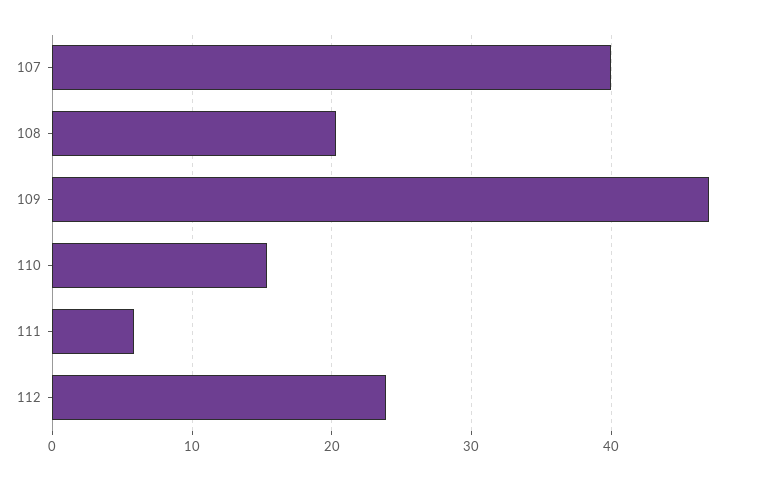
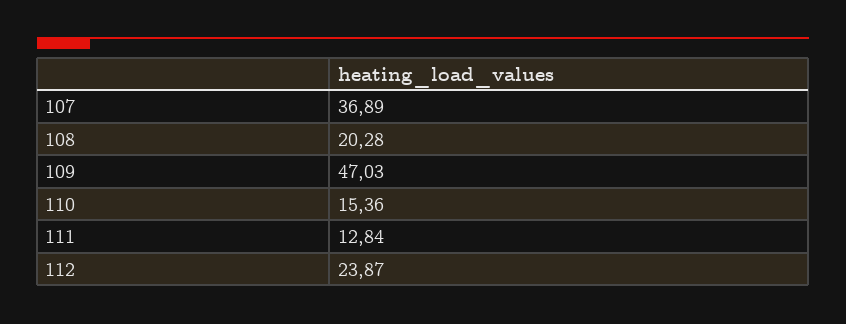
  {
-   "107": 40,
+   "107": 36.89,
    "108": 20.28,
    "109": 47.03,
    "110": 15.36,
-   "111": 6,
+   "111": 12.84,
    "112": 23.87
  }

